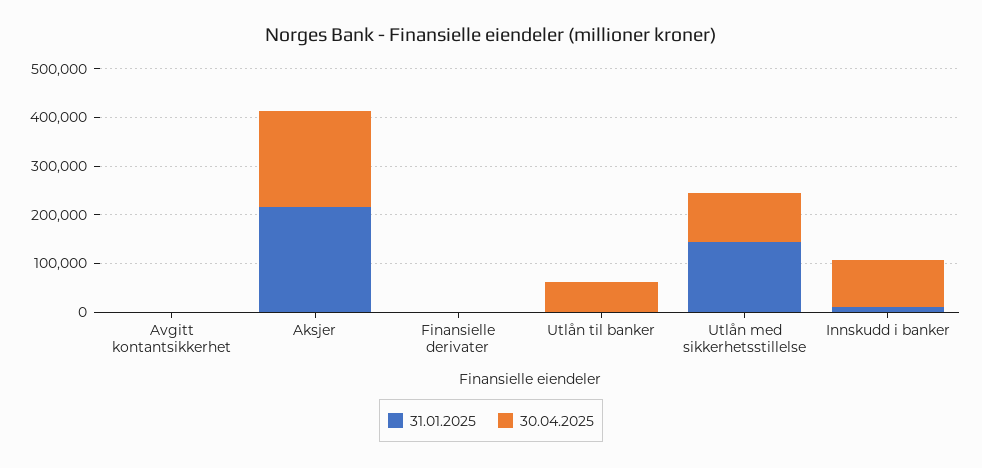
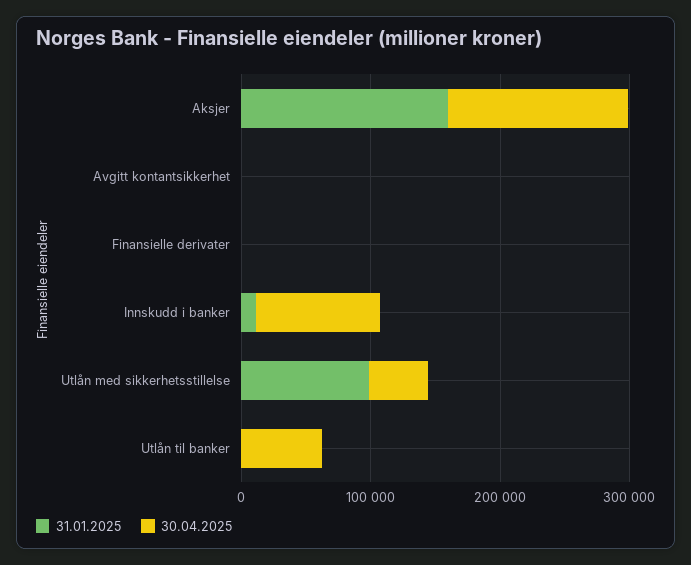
  {
    "31.01.2025": {
      "Avgitt kontantsikkerhet": 0,
-     "Aksjer": 220000,
+     "Aksjer": 160000,
      "Finansielle derivater": 0,
      "Utlån til banker": 0,
-     "Utlån med sikkerhetsstillelse": 140000,
+     "Utlån med sikkerhetsstillelse": 100000,
      "Innskudd i banker": 20000
    },
    "30.04.2025": {
      "Avgitt kontantsikkerhet": 0,
-     "Aksjer": 200000,
+     "Aksjer": 140000,
      "Finansielle derivater": 0,
      "Utlån til banker": 60000,
-     "Utlån med sikkerhetsstillelse": 100000,
+     "Utlån med sikkerhetsstillelse": 40000,
      "Innskudd i banker": 100000
    }
  }

